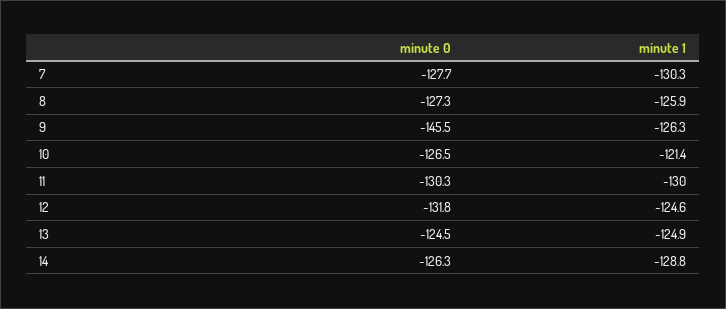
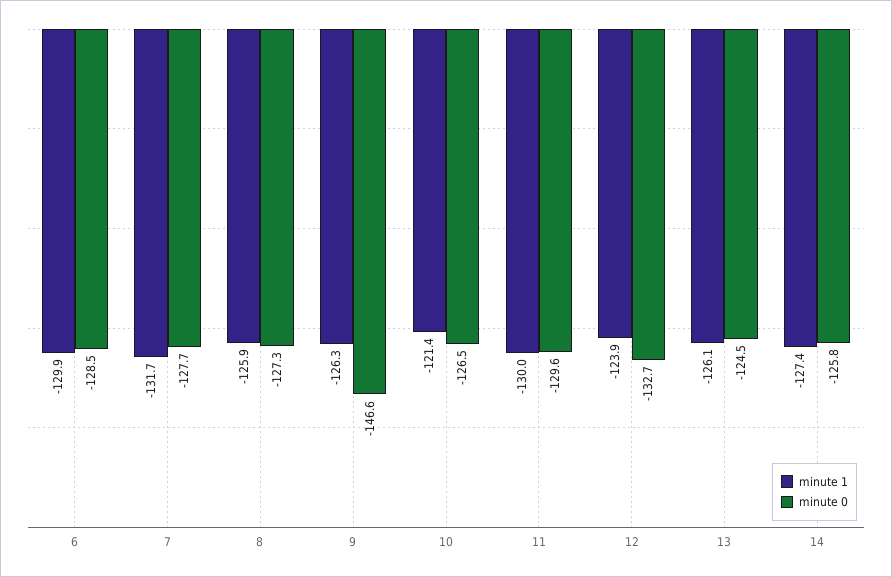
  {
    "minute 0": {
      "7": -127.7,
      "8": -127.3,
-     "9": -145.5,
+     "9": -146.6,
      "10": -126.5,
-     "11": -130.3,
+     "11": -129.6,
-     "12": -131.8,
+     "12": -132.7,
      "13": -124.5,
-     "14": -126.3
+     "14": -125.8,
+     "6": -128.5
    },
    "minute 1": {
-     "7": -130.3,
+     "7": -131.7,
      "8": -125.9,
      "9": -126.3,
      "10": -121.4,
      "11": -130,
-     "12": -124.6,
+     "12": -123.9,
-     "13": -124.9,
+     "13": -126.1,
-     "14": -128.8
+     "14": -127.4,
+     "6": -129.9
    }
  }

